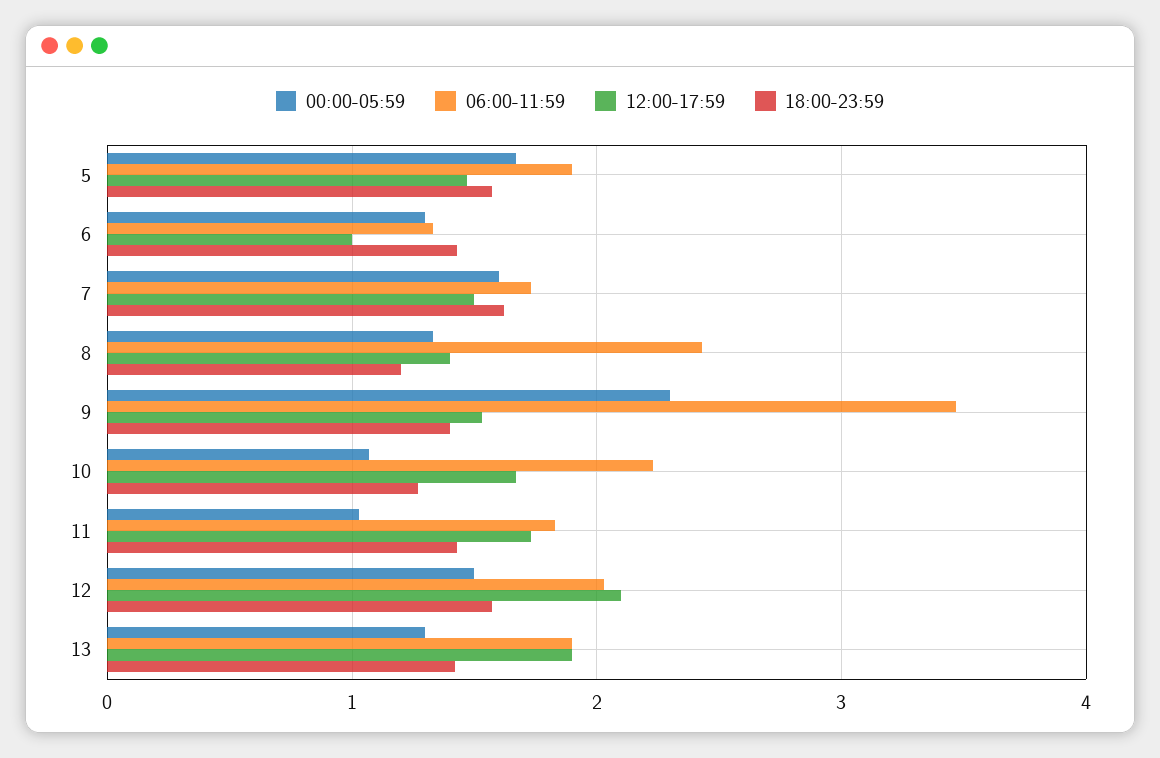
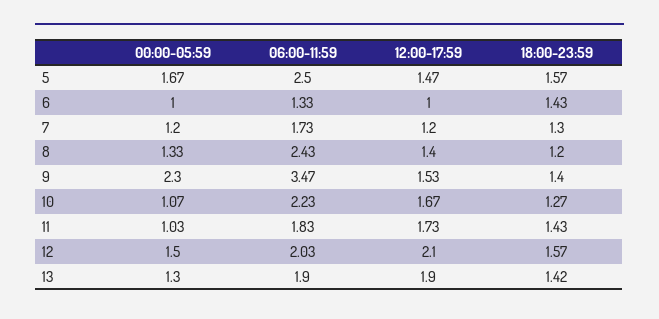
  {
    "00:00-05:59": {
      "5": 1.67,
-     "6": 1.3,
+     "6": 1,
-     "7": 1.6,
+     "7": 1.2,
      "8": 1.33,
      "9": 2.3,
      "10": 1.07,
      "11": 1.03,
      "12": 1.5,
      "13": 1.3
    },
    "06:00-11:59": {
-     "5": 1.9,
+     "5": 2.5,
      "6": 1.33,
      "7": 1.73,
      "8": 2.43,
      "9": 3.47,
      "10": 2.23,
      "11": 1.83,
      "12": 2.03,
      "13": 1.9
    },
    "12:00-17:59": {
      "5": 1.47,
      "6": 1,
-     "7": 1.5,
+     "7": 1.2,
      "8": 1.4,
      "9": 1.53,
      "10": 1.67,
      "11": 1.73,
      "12": 2.1,
      "13": 1.9
    },
    "18:00-23:59": {
      "5": 1.57,
      "6": 1.43,
-     "7": 1.6,
+     "7": 1.3,
      "8": 1.2,
      "9": 1.4,
      "10": 1.27,
      "11": 1.43,
      "12": 1.57,
      "13": 1.42
    }
  }

